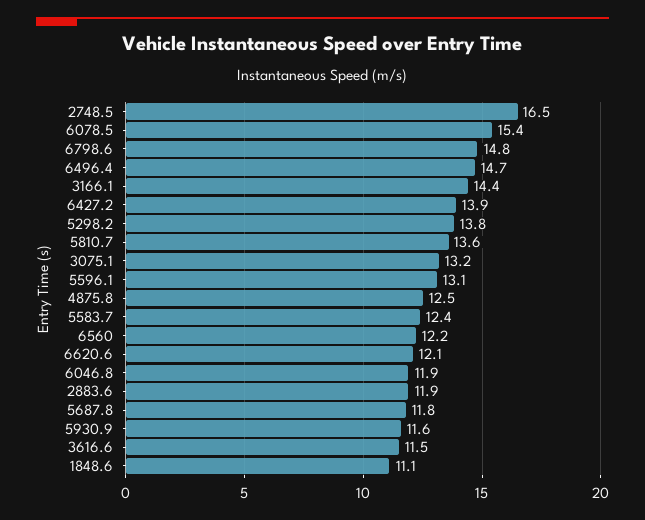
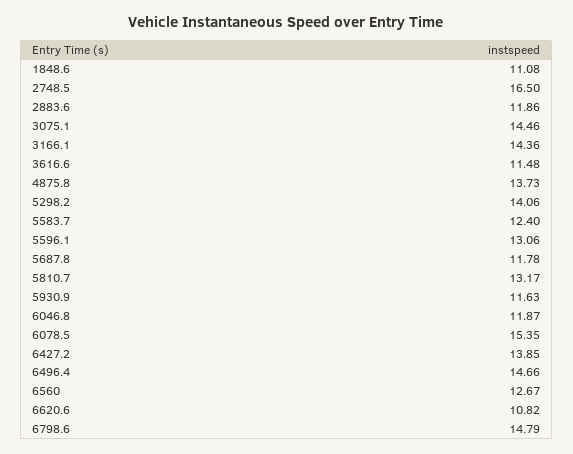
  {
    "2748.5": 16.5,
    "6078.5": 15.35,
    "6798.6": 14.79,
    "6496.4": 14.66,
    "3166.1": 14.36,
    "6427.2": 13.85,
-   "5298.2": 13.8,
+   "5298.2": 14.06,
-   "5810.7": 13.6,
+   "5810.7": 13.17,
-   "3075.1": 13.2,
+   "3075.1": 14.46,
    "5596.1": 13.06,
-   "4875.8": 12.5,
+   "4875.8": 13.73,
    "5583.7": 12.4,
-   "6560": 12.2,
+   "6560": 12.67,
-   "6620.6": 12.1,
+   "6620.6": 10.82,
    "6046.8": 11.87,
    "2883.6": 11.86,
    "5687.8": 11.78,
    "5930.9": 11.63,
    "3616.6": 11.48,
    "1848.6": 11.08
  }

